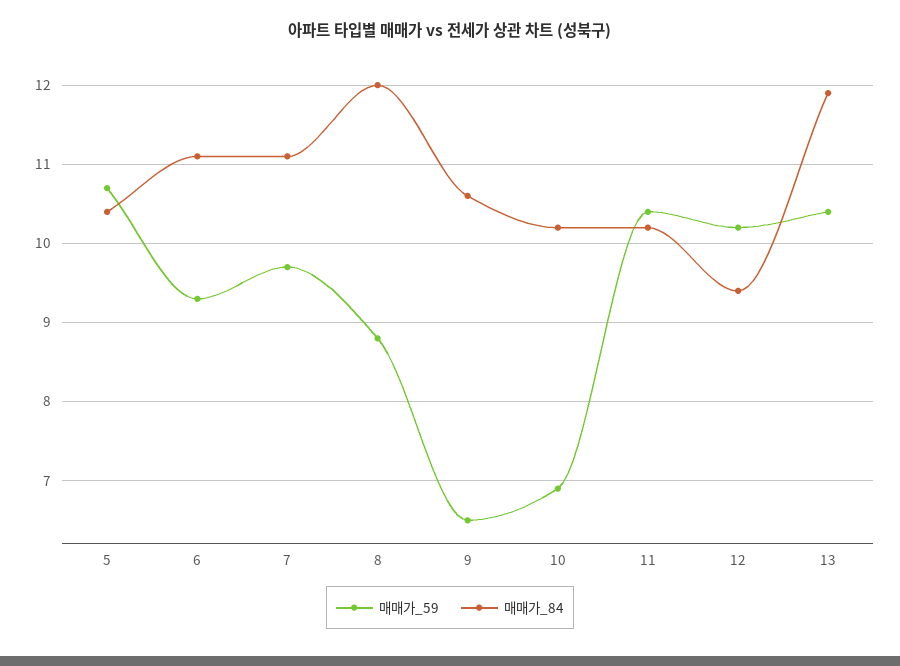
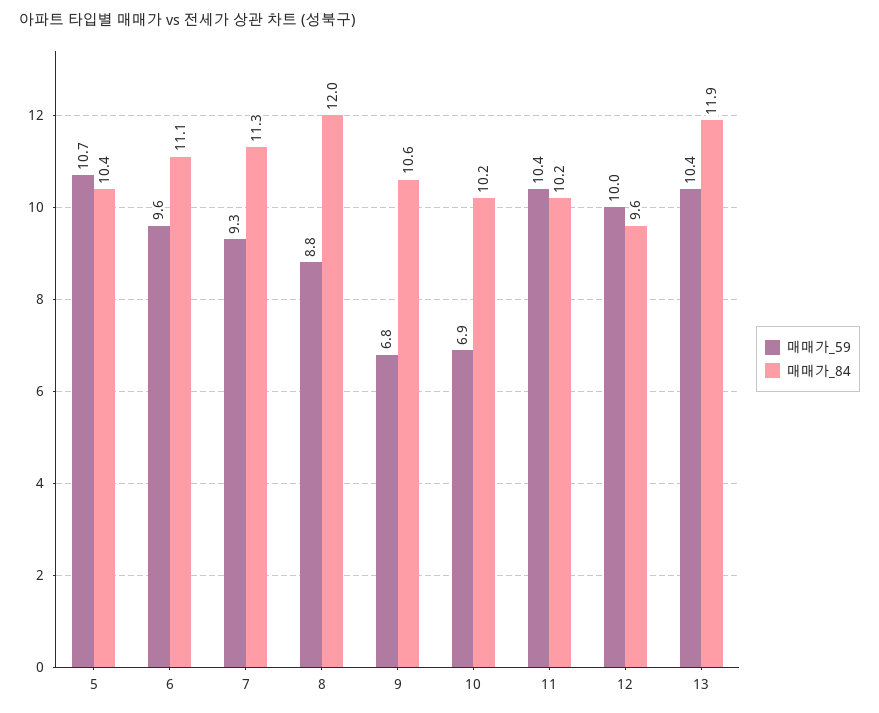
  {
    "매매가_59": {
      "5": 10.7,
-     "6": 9.3,
+     "6": 9.6,
-     "7": 9.7,
+     "7": 9.3,
      "8": 8.8,
-     "9": 6.5,
+     "9": 6.8,
      "10": 6.9,
      "11": 10.4,
-     "12": 10.2,
+     "12": 10,
      "13": 10.4
    },
    "매매가_84": {
      "5": 10.4,
      "6": 11.1,
-     "7": 11.1,
+     "7": 11.3,
      "8": 12,
      "9": 10.6,
      "10": 10.2,
      "11": 10.2,
-     "12": 9.4,
+     "12": 9.6,
      "13": 11.9
    }
  }

